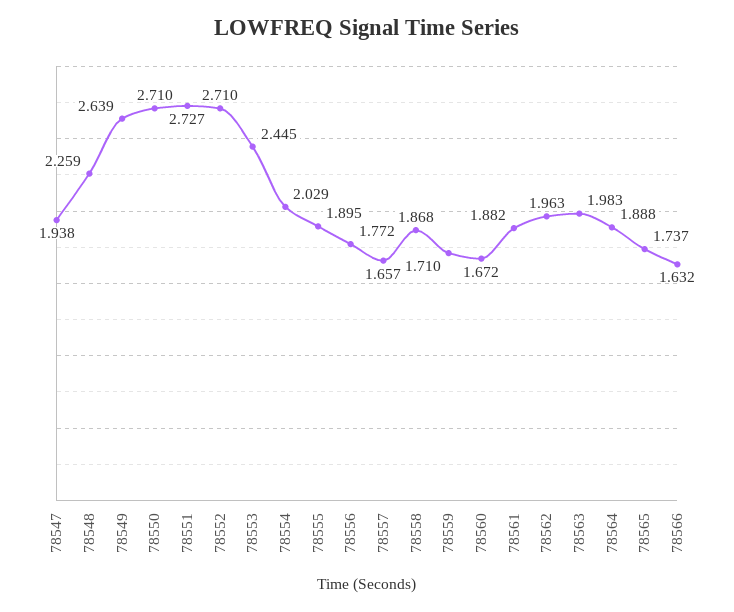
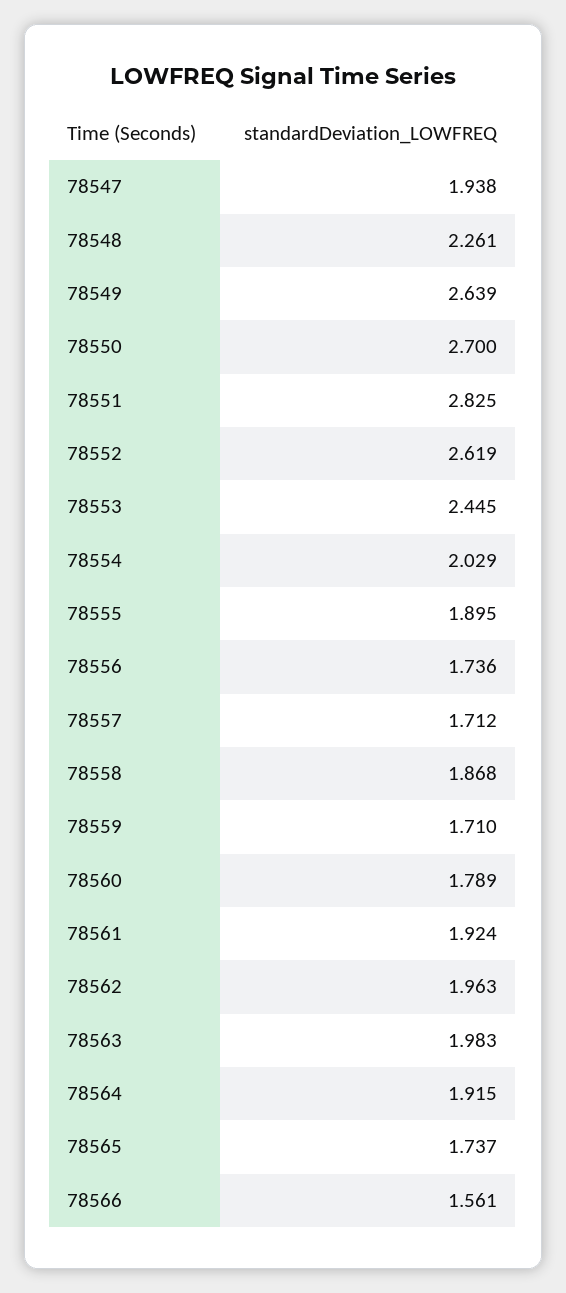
  {
    "78547": 1.938,
-   "78548": 2.259,
+   "78548": 2.261,
    "78549": 2.639,
-   "78550": 2.71,
+   "78550": 2.7,
-   "78551": 2.727,
+   "78551": 2.825,
-   "78552": 2.71,
+   "78552": 2.619,
    "78553": 2.445,
    "78554": 2.029,
    "78555": 1.895,
-   "78556": 1.772,
+   "78556": 1.736,
-   "78557": 1.657,
+   "78557": 1.712,
    "78558": 1.868,
    "78559": 1.71,
-   "78560": 1.672,
+   "78560": 1.789,
-   "78561": 1.882,
+   "78561": 1.924,
    "78562": 1.963,
    "78563": 1.983,
-   "78564": 1.888,
+   "78564": 1.915,
    "78565": 1.737,
-   "78566": 1.632
+   "78566": 1.561
  }

